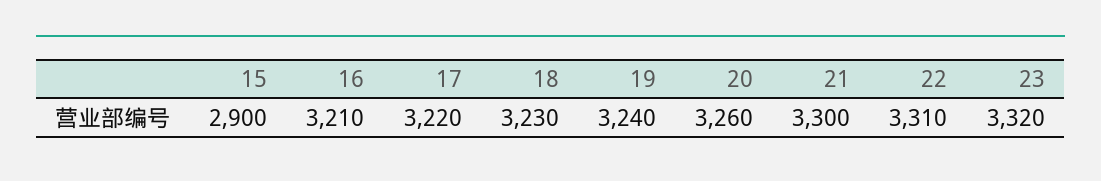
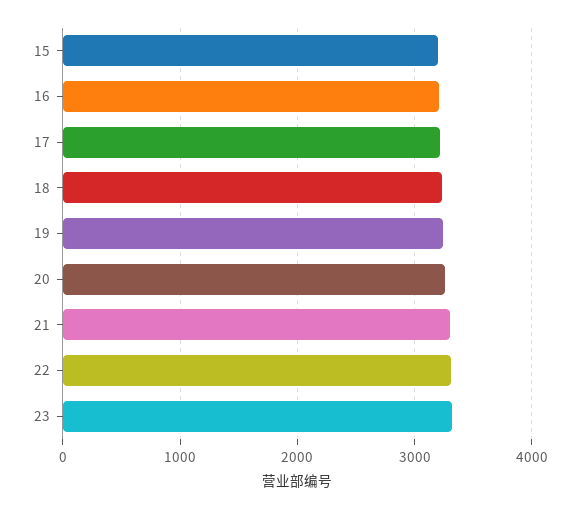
  {
-   "15": 2900,
+   "15": 3200,
    "16": 3210,
    "17": 3220,
    "18": 3230,
    "19": 3240,
    "20": 3260,
    "21": 3300,
    "22": 3310,
    "23": 3320
  }

